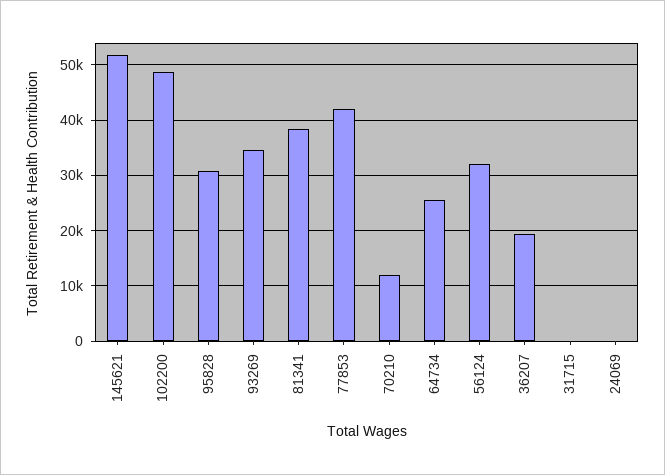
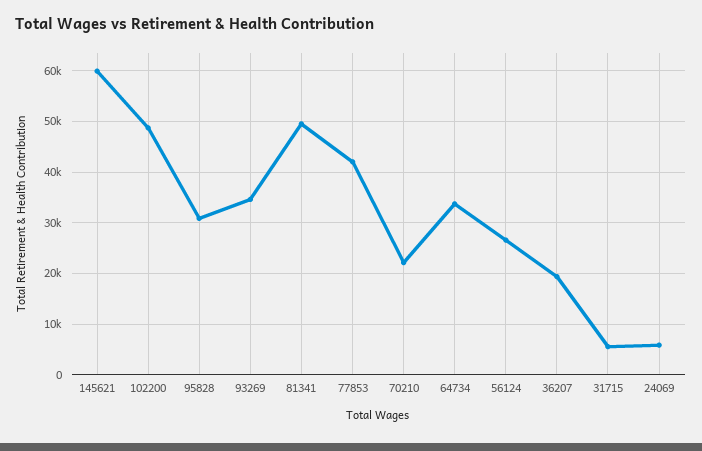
  {
-   "145621": 52000,
+   "145621": 60000,
    "102200": 48000,
    "95828": 30000,
    "93269": 34000,
-   "81341": 38000,
+   "81341": 50000,
    "77853": 42000,
-   "70210": 12000,
+   "70210": 22000,
-   "64734": 26000,
+   "64734": 34000,
-   "56124": 32000,
+   "56124": 26000,
    "36207": 20000,
-   "31715": 0,
+   "31715": 6000,
-   "24069": 0
+   "24069": 6000
  }

